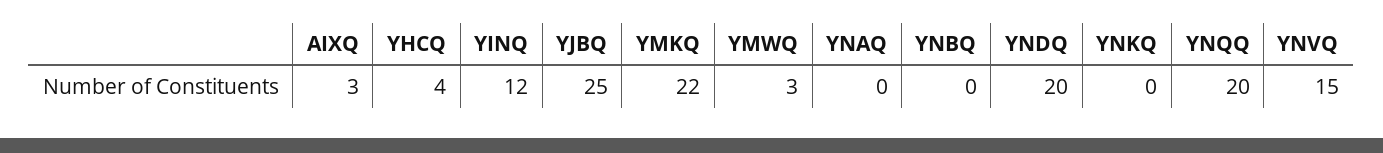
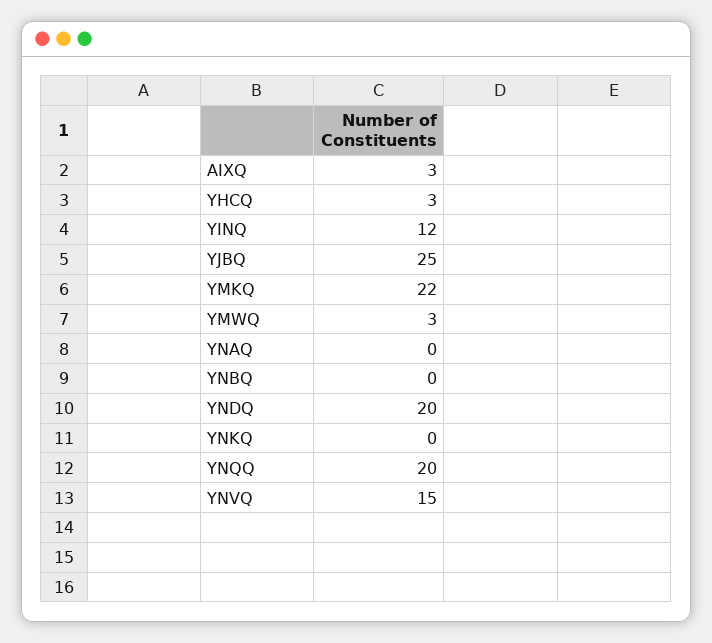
  {
    "AIXQ": 3,
-   "YHCQ": 4,
+   "YHCQ": 3,
    "YINQ": 12,
    "YJBQ": 25,
    "YMKQ": 22,
    "YMWQ": 3,
    "YNAQ": 0,
    "YNBQ": 0,
    "YNDQ": 20,
    "YNKQ": 0,
    "YNQQ": 20,
    "YNVQ": 15
  }

